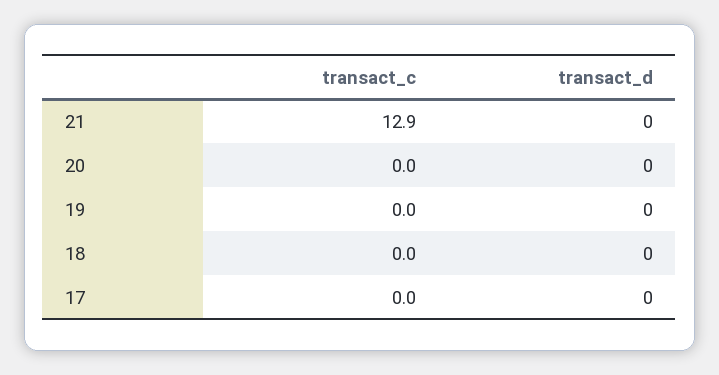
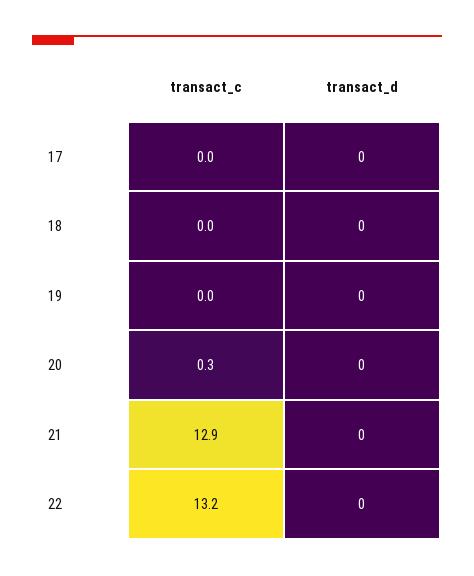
  {
    "transact_c": {
      "21": 12.9,
-     "20": 0,
+     "20": 0.3,
      "19": 0,
      "18": 0,
-     "17": 0
+     "17": 0,
+     "22": 13.2
    },
    "transact_d": {
      "21": 0,
      "20": 0,
      "19": 0,
      "18": 0,
-     "17": 0
+     "17": 0,
+     "22": 0
    }
  }

